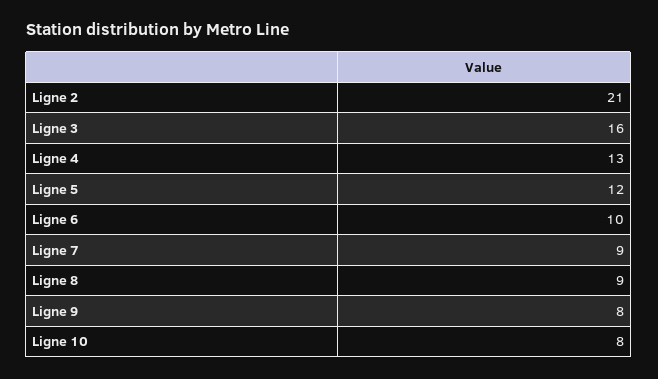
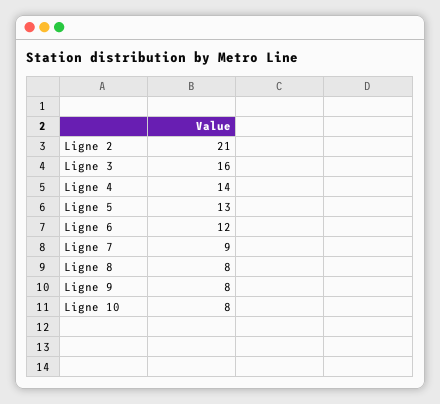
  {
    "Ligne 2": 21,
    "Ligne 3": 16,
-   "Ligne 4": 13,
+   "Ligne 4": 14,
-   "Ligne 5": 12,
+   "Ligne 5": 13,
-   "Ligne 6": 10,
+   "Ligne 6": 12,
    "Ligne 7": 9,
-   "Ligne 8": 9,
+   "Ligne 8": 8,
    "Ligne 9": 8,
    "Ligne 10": 8
  }

